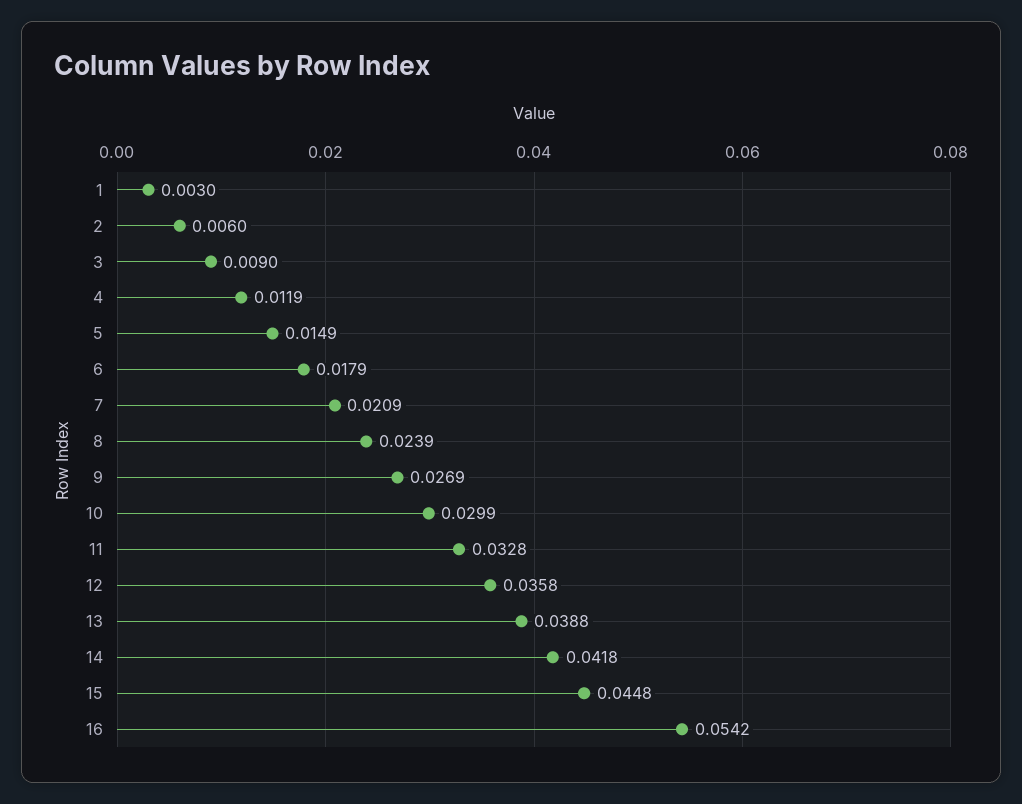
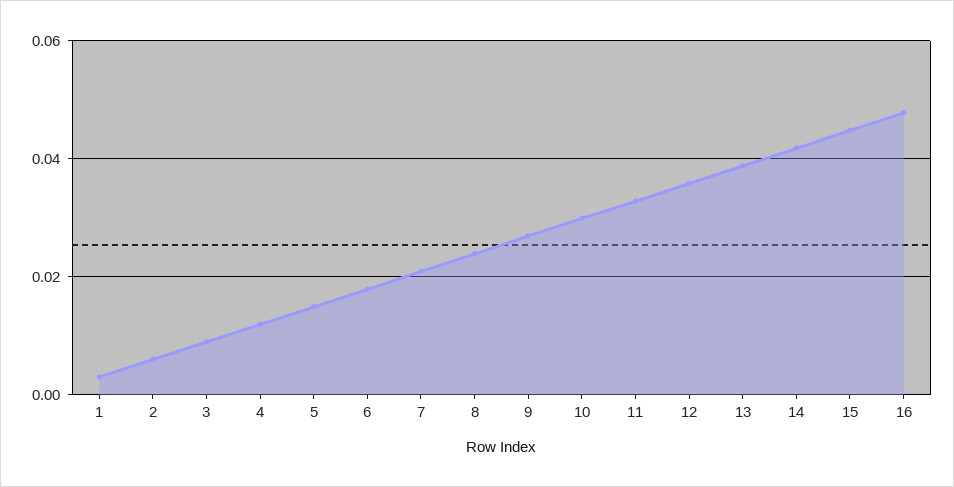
  {
    "1": 0.003,
    "2": 0.006,
    "3": 0.009,
    "4": 0.0119,
    "5": 0.0149,
    "6": 0.0179,
    "7": 0.0209,
    "8": 0.0239,
    "9": 0.0269,
    "10": 0.0299,
    "11": 0.0328,
    "12": 0.0358,
    "13": 0.0388,
    "14": 0.0418,
    "15": 0.0448,
-   "16": 0.0542
+   "16": 0.048
  }

